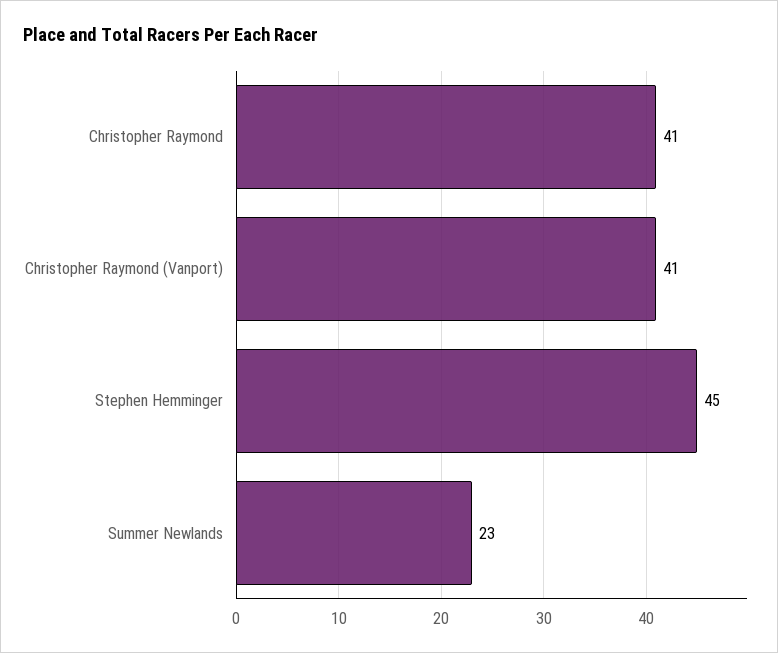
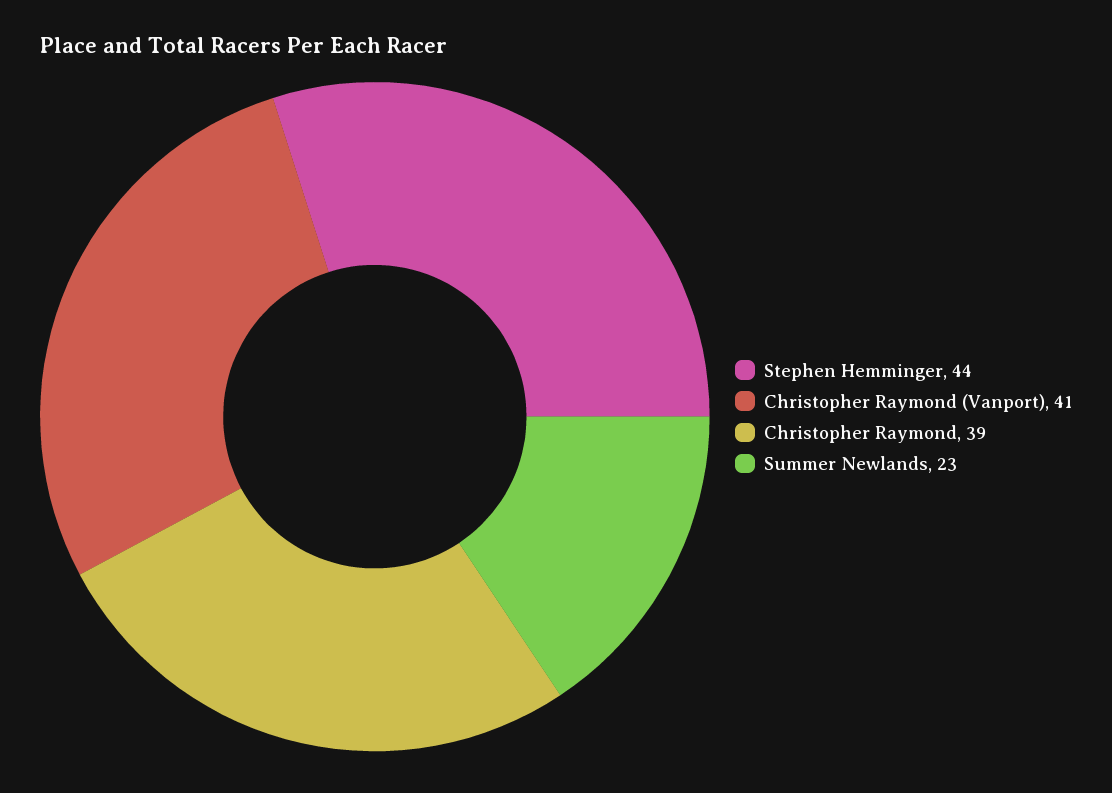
  {
-   "Christopher Raymond": 41,
+   "Christopher Raymond": 39,
    "Christopher Raymond (Vanport)": 41,
-   "Stephen Hemminger": 45,
+   "Stephen Hemminger": 44,
    "Summer Newlands": 23
  }

